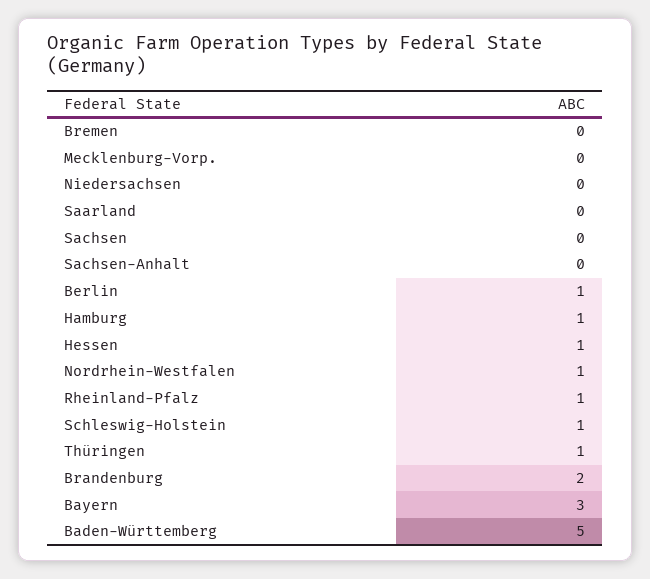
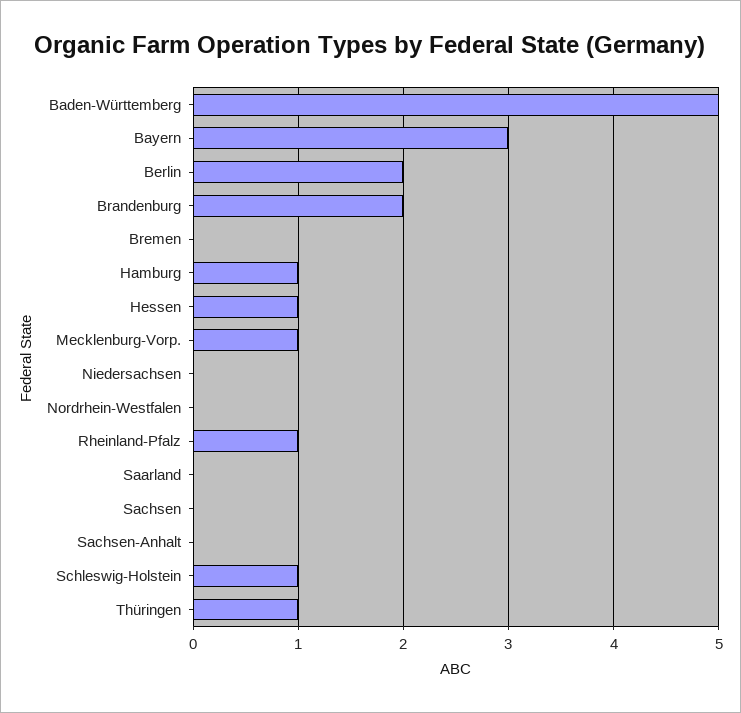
  {
    "Bremen": 0,
-   "Mecklenburg-Vorp.": 0,
+   "Mecklenburg-Vorp.": 1,
    "Niedersachsen": 0,
    "Saarland": 0,
    "Sachsen": 0,
    "Sachsen-Anhalt": 0,
-   "Berlin": 1,
+   "Berlin": 2,
    "Hamburg": 1,
    "Hessen": 1,
-   "Nordrhein-Westfalen": 1,
+   "Nordrhein-Westfalen": 0,
    "Rheinland-Pfalz": 1,
    "Schleswig-Holstein": 1,
    "Thüringen": 1,
    "Brandenburg": 2,
    "Bayern": 3,
    "Baden-Württemberg": 5
  }

